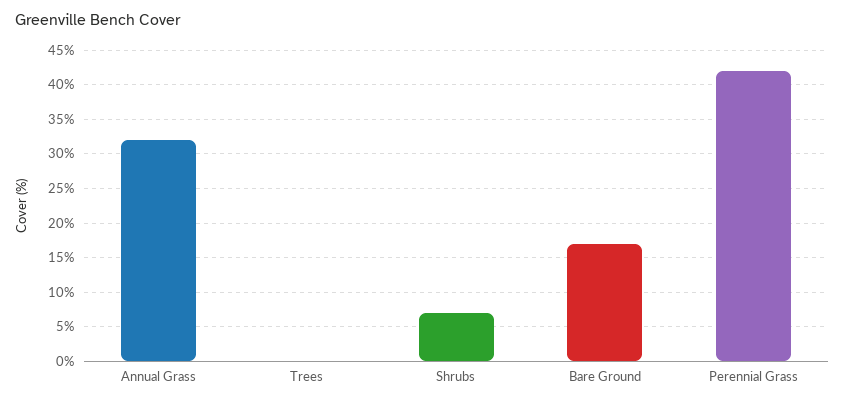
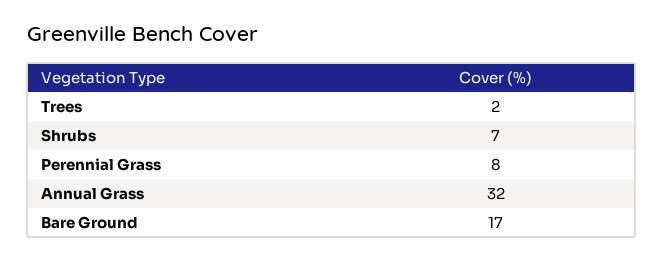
  {
    "Annual Grass": 32,
-   "Trees": 0,
+   "Trees": 2,
    "Shrubs": 7,
    "Bare Ground": 17,
-   "Perennial Grass": 42
+   "Perennial Grass": 8
  }

